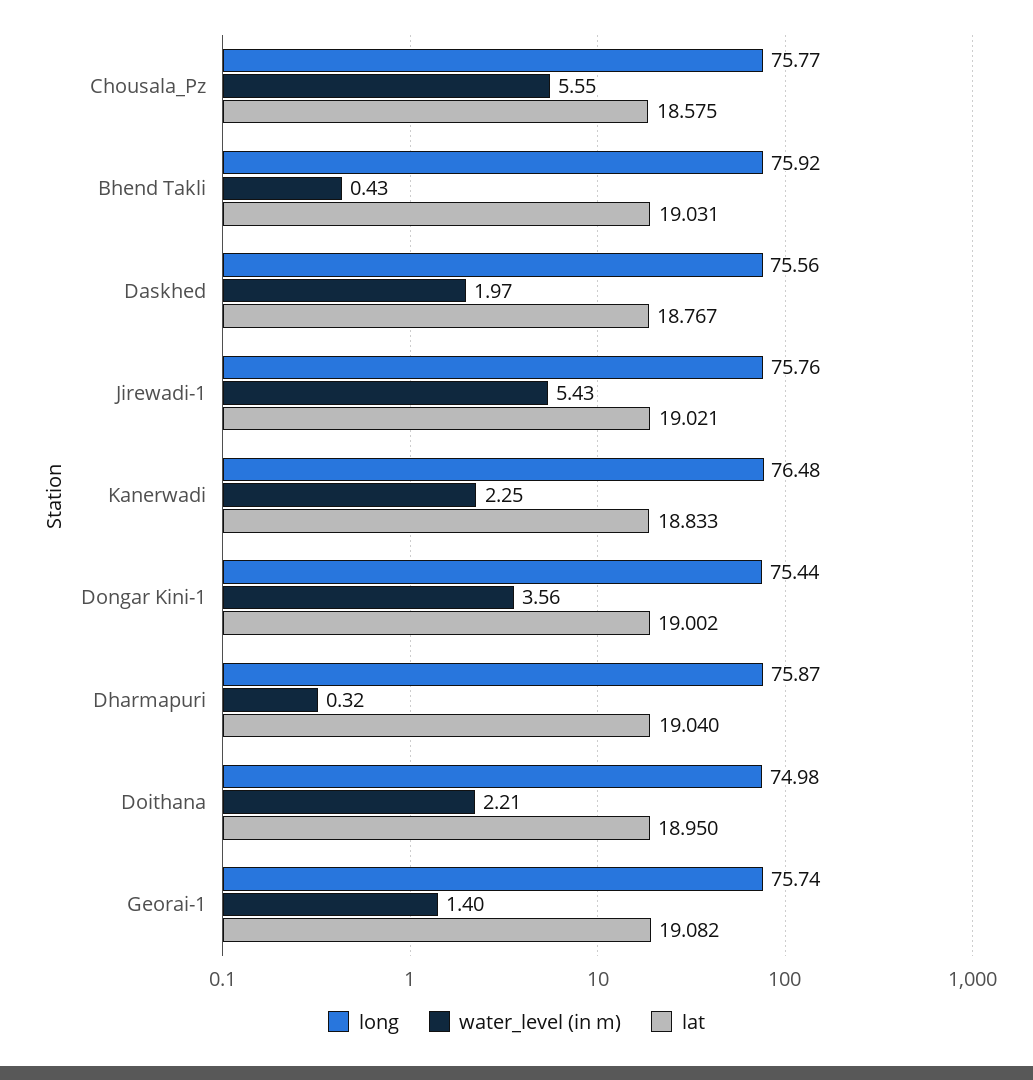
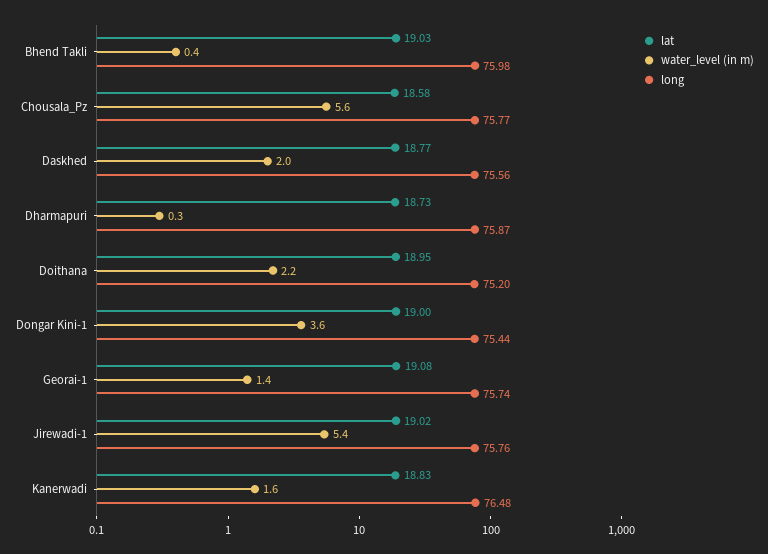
  {
    "long": {
      "Chousala_Pz": 75.77,
-     "Bhend Takli": 75.92,
+     "Bhend Takli": 75.98,
      "Daskhed": 75.56,
      "Jirewadi-1": 75.76,
      "Kanerwadi": 76.48,
      "Dongar Kini-1": 75.44,
      "Dharmapuri": 75.87,
-     "Doithana": 74.98,
+     "Doithana": 75.2,
      "Georai-1": 75.74
    },
    "water_level (in m)": {
      "Chousala_Pz": 5.55,
      "Bhend Takli": 0.43,
      "Daskhed": 1.97,
      "Jirewadi-1": 5.43,
-     "Kanerwadi": 2.25,
+     "Kanerwadi": 1.6,
      "Dongar Kini-1": 3.56,
      "Dharmapuri": 0.32,
      "Doithana": 2.21,
      "Georai-1": 1.4
    },
    "lat": {
      "Chousala_Pz": 18.575,
      "Bhend Takli": 19.031,
      "Daskhed": 18.767,
      "Jirewadi-1": 19.021,
      "Kanerwadi": 18.833,
      "Dongar Kini-1": 19.002,
-     "Dharmapuri": 19.04,
+     "Dharmapuri": 18.73,
      "Doithana": 18.95,
      "Georai-1": 19.082
    }
  }

